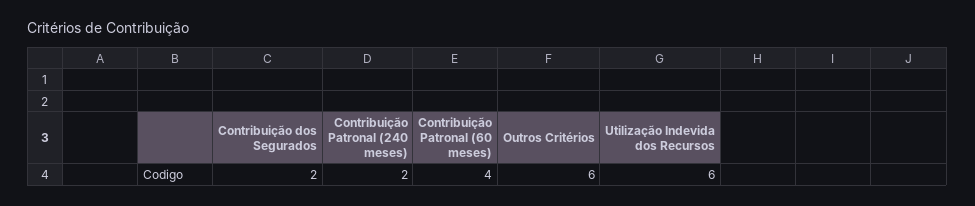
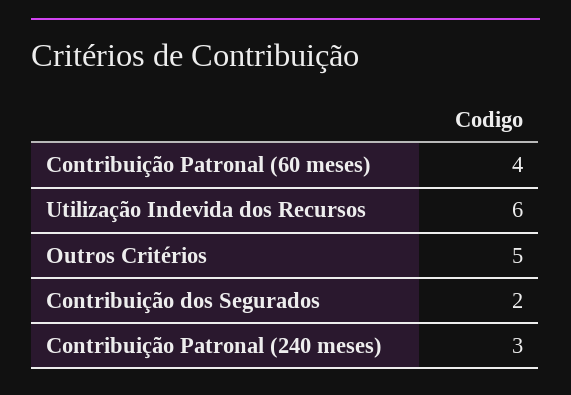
  {
    "Contribuição dos Segurados": 2,
-   "Contribuição Patronal (240 meses)": 2,
+   "Contribuição Patronal (240 meses)": 3,
    "Contribuição Patronal (60 meses)": 4,
-   "Outros Critérios": 6,
+   "Outros Critérios": 5,
    "Utilização Indevida dos Recursos": 6
  }

